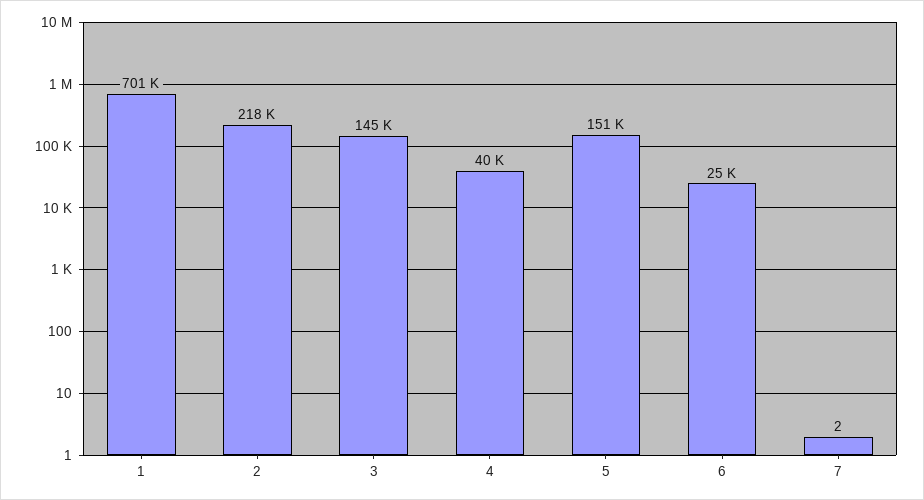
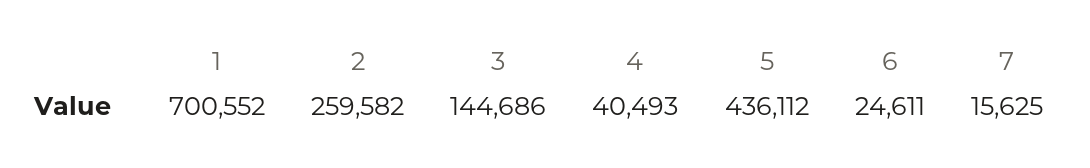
  {
    "1": 700552,
-   "2": 218000,
+   "2": 259582,
    "3": 144686,
    "4": 40493,
-   "5": 151000,
+   "5": 436112,
    "6": 24611,
-   "7": 2
+   "7": 15625
  }

